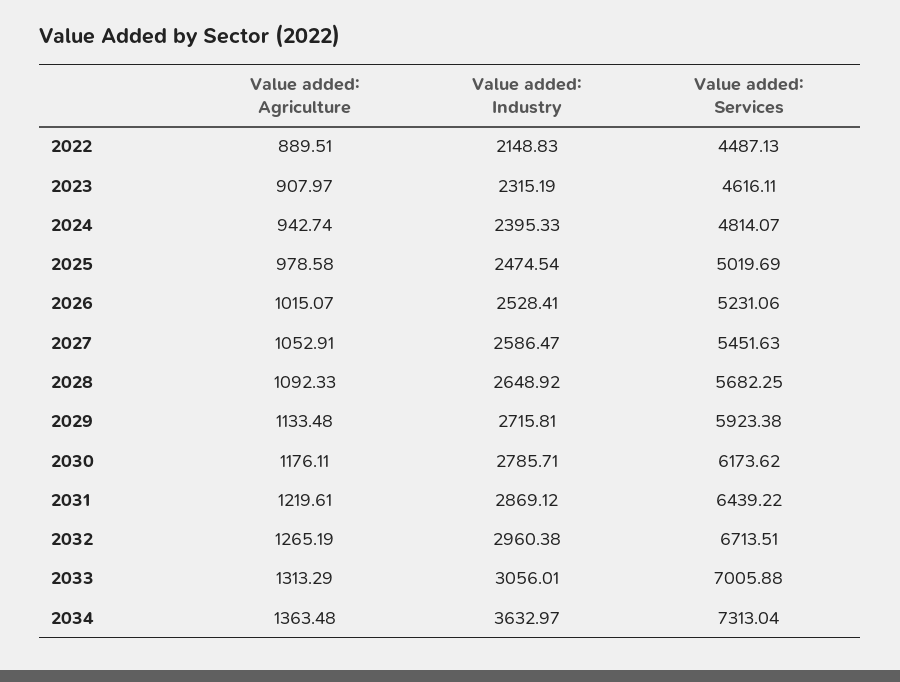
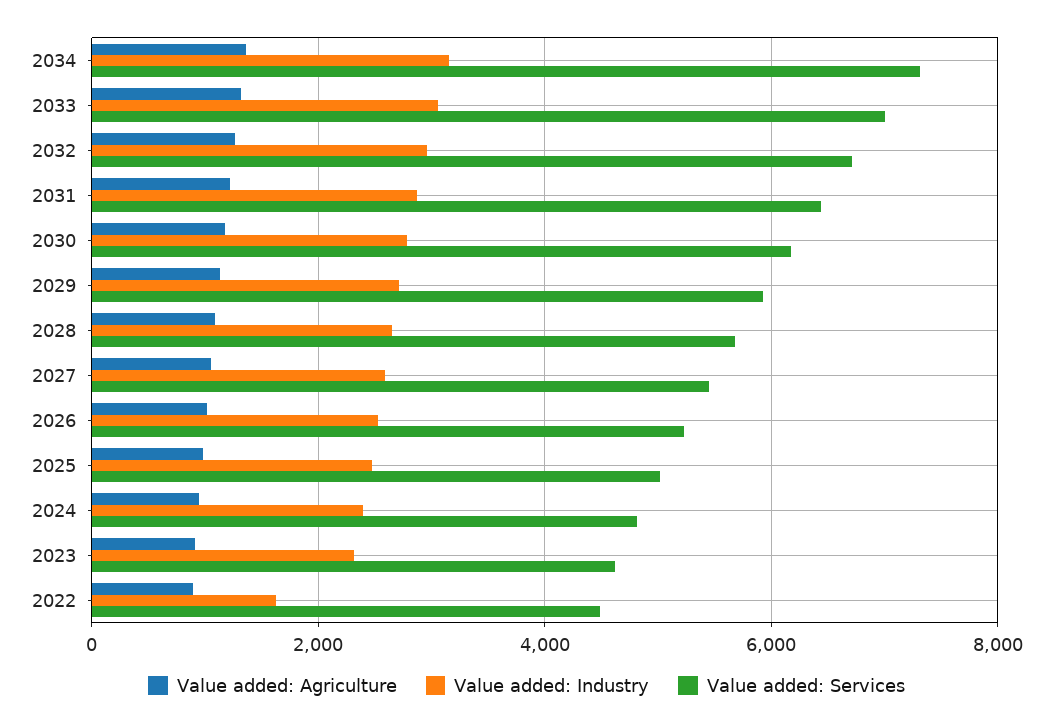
  {
    "Value added: Agriculture": {
      "2022": 889.51,
      "2023": 907.97,
      "2024": 942.74,
      "2025": 978.58,
      "2026": 1015.07,
      "2027": 1052.91,
      "2028": 1092.33,
      "2029": 1133.48,
      "2030": 1176.11,
      "2031": 1219.61,
      "2032": 1265.19,
      "2033": 1313.29,
      "2034": 1363.48
    },
    "Value added: Industry": {
-     "2022": 2148.83,
+     "2022": 1600,
      "2023": 2315.19,
      "2024": 2395.33,
      "2025": 2474.54,
      "2026": 2528.41,
      "2027": 2586.47,
      "2028": 2648.92,
      "2029": 2715.81,
      "2030": 2785.71,
      "2031": 2869.12,
      "2032": 2960.38,
      "2033": 3056.01,
-     "2034": 3632.97
+     "2034": 3200
    },
    "Value added: Services": {
      "2022": 4487.13,
      "2023": 4616.11,
      "2024": 4814.07,
      "2025": 5019.69,
      "2026": 5231.06,
      "2027": 5451.63,
      "2028": 5682.25,
      "2029": 5923.38,
      "2030": 6173.62,
      "2031": 6439.22,
      "2032": 6713.51,
      "2033": 7005.88,
      "2034": 7313.04
    }
  }

